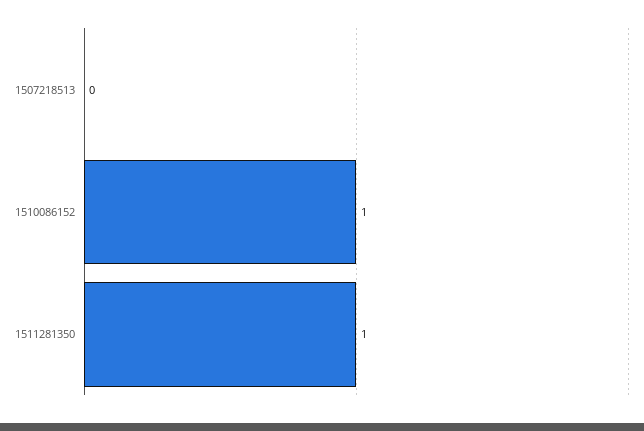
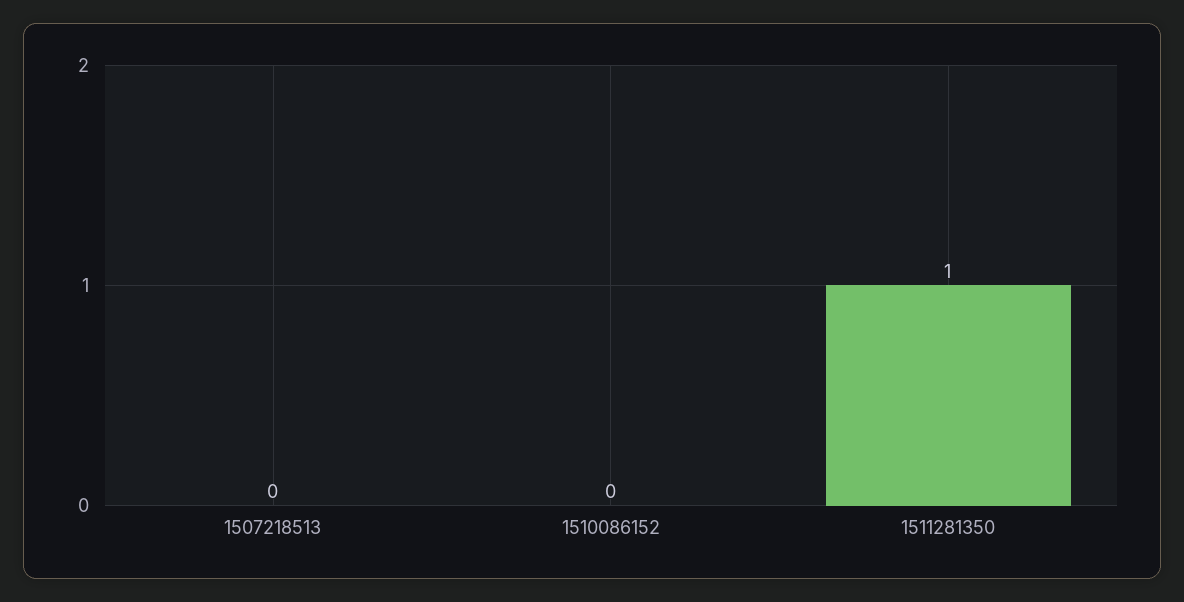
  {
    "1507218513": 0,
-   "1510086152": 1,
+   "1510086152": 0,
    "1511281350": 1
  }

